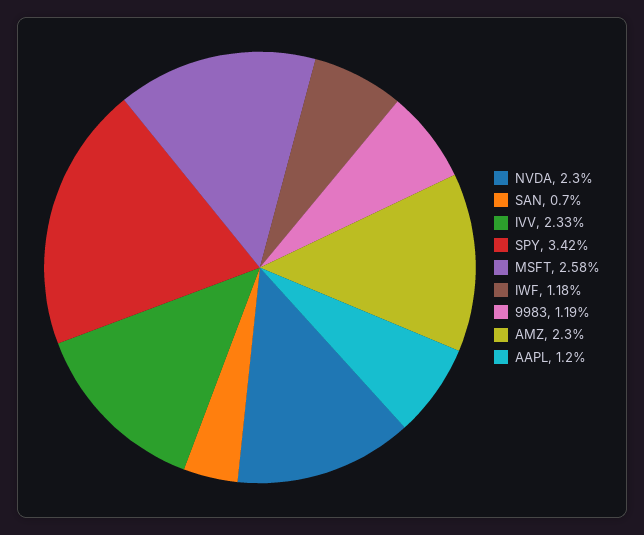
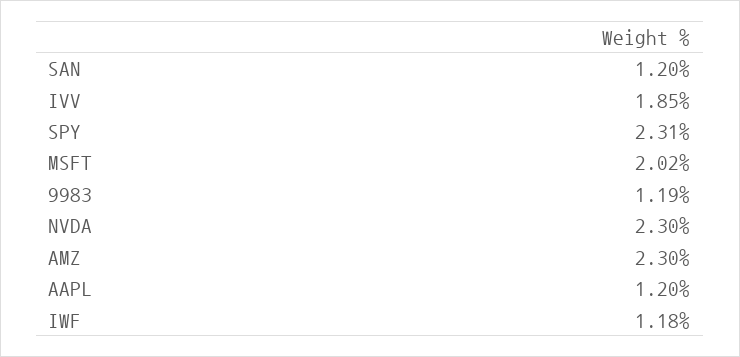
  {
    "NVDA": 2.3,
-   "SAN": 0.7,
+   "SAN": 1.2,
-   "IVV": 2.33,
+   "IVV": 1.85,
-   "SPY": 3.42,
+   "SPY": 2.31,
-   "MSFT": 2.58,
+   "MSFT": 2.02,
    "IWF": 1.18,
    "9983": 1.19,
    "AMZ": 2.3,
    "AAPL": 1.2
  }

